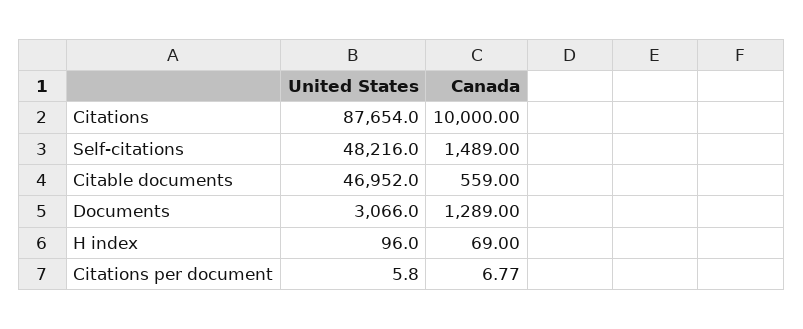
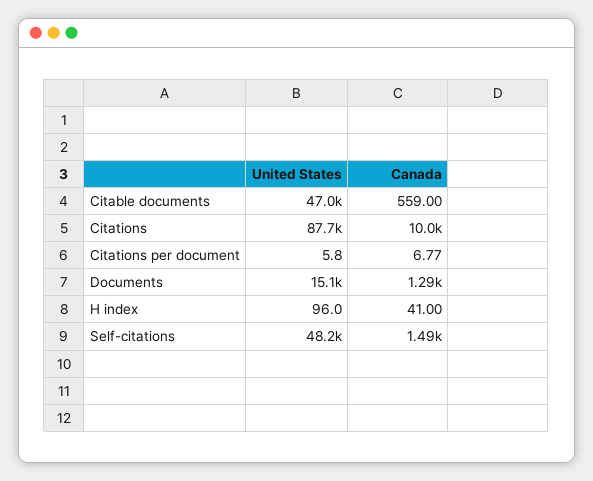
  {
    "United States": {
      "Citations": 87654,
      "Self-citations": 48216,
      "Citable documents": 46952,
-     "Documents": 3066,
+     "Documents": 15100,
      "H index": 96,
      "Citations per document": 5.8
    },
    "Canada": {
      "Citations": 10000,
      "Self-citations": 1489,
      "Citable documents": 559,
      "Documents": 1289,
-     "H index": 69,
+     "H index": 41,
      "Citations per document": 6.77
    }
  }

